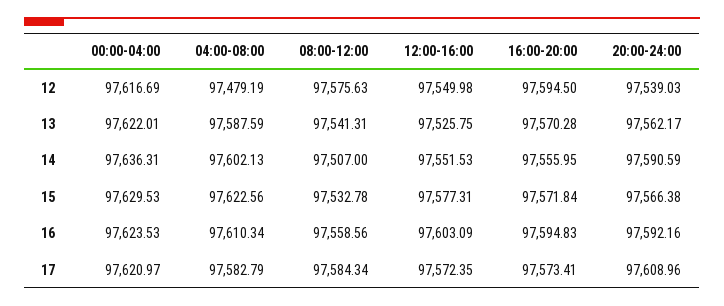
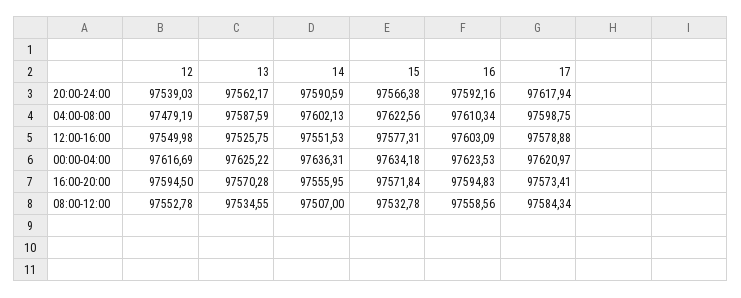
  {
    "00:00-04:00": {
      "12": 97616.69,
-     "13": 97622.01,
+     "13": 97625.22,
      "14": 97636.31,
-     "15": 97629.53,
+     "15": 97634.18,
      "16": 97623.53,
      "17": 97620.97
    },
    "04:00-08:00": {
      "12": 97479.19,
      "13": 97587.59,
      "14": 97602.13,
      "15": 97622.56,
      "16": 97610.34,
-     "17": 97582.79
+     "17": 97598.75
    },
    "08:00-12:00": {
-     "12": 97575.63,
+     "12": 97552.78,
-     "13": 97541.31,
+     "13": 97534.55,
      "14": 97507,
      "15": 97532.78,
      "16": 97558.56,
      "17": 97584.34
    },
    "12:00-16:00": {
      "12": 97549.98,
      "13": 97525.75,
      "14": 97551.53,
      "15": 97577.31,
      "16": 97603.09,
-     "17": 97572.35
+     "17": 97578.88
    },
    "16:00-20:00": {
      "12": 97594.5,
      "13": 97570.28,
      "14": 97555.95,
      "15": 97571.84,
      "16": 97594.83,
      "17": 97573.41
    },
    "20:00-24:00": {
      "12": 97539.03,
      "13": 97562.17,
      "14": 97590.59,
      "15": 97566.38,
      "16": 97592.16,
-     "17": 97608.96
+     "17": 97617.94
    }
  }

